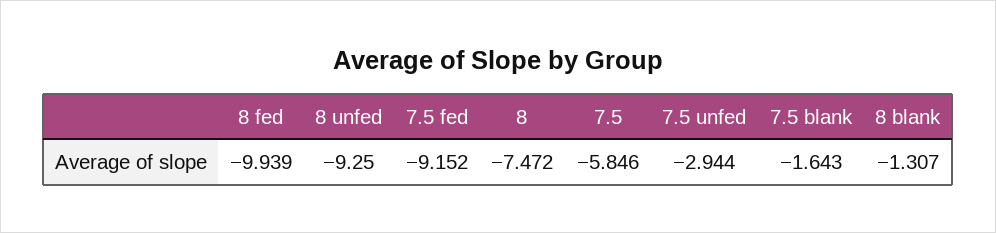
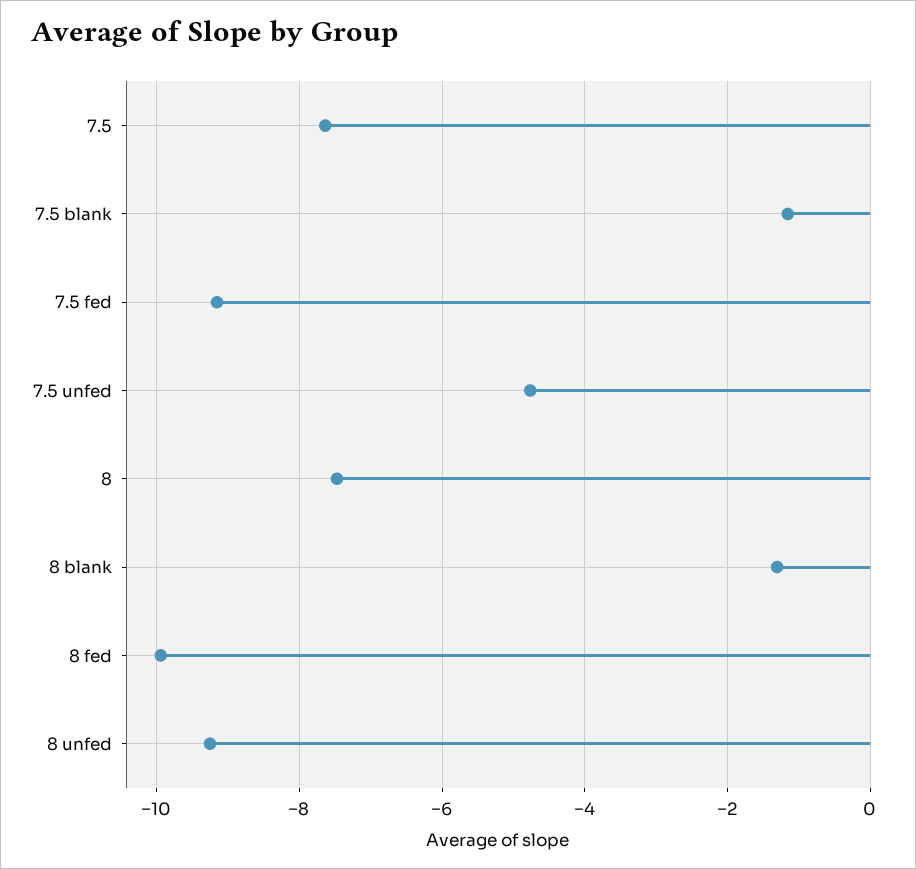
  {
    "8 fed": -9.939,
    "8 unfed": -9.25,
    "7.5 fed": -9.152,
    "8": -7.472,
-   "7.5": -5.846,
+   "7.5": -7.6,
-   "7.5 unfed": -2.944,
+   "7.5 unfed": -4.8,
-   "7.5 blank": -1.643,
+   "7.5 blank": -1.2,
    "8 blank": -1.307
  }

